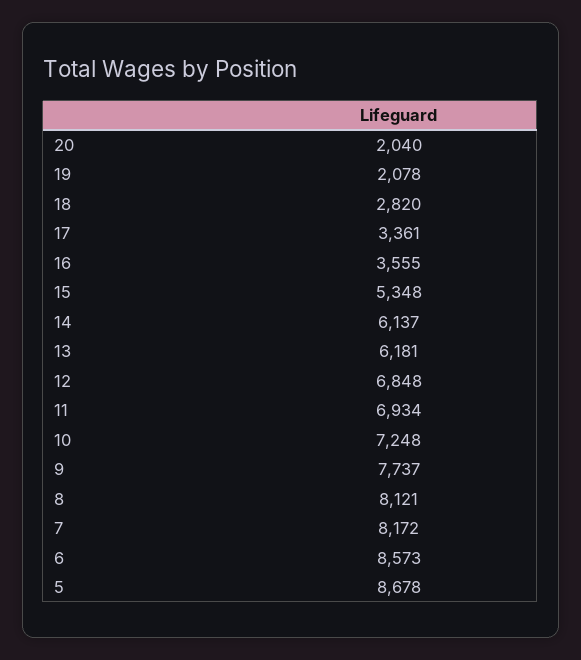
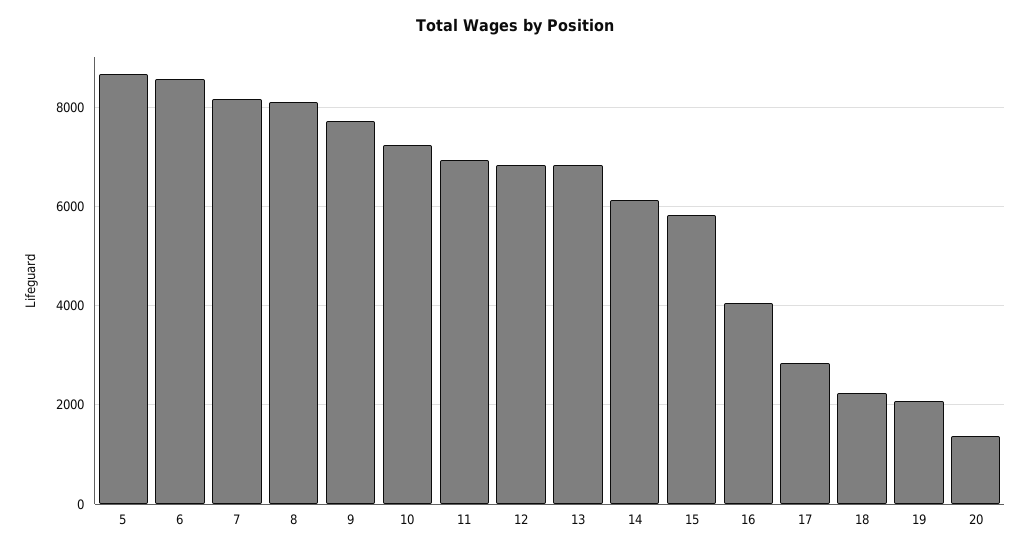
  {
-   "20": 2040,
+   "20": 1400,
    "19": 2078,
-   "18": 2820,
+   "18": 2200,
-   "17": 3361,
+   "17": 2800,
-   "16": 3555,
+   "16": 4000,
-   "15": 5348,
+   "15": 5800,
    "14": 6137,
-   "13": 6181,
+   "13": 6800,
    "12": 6848,
    "11": 6934,
    "10": 7248,
    "9": 7737,
    "8": 8121,
    "7": 8172,
    "6": 8573,
    "5": 8678
  }

